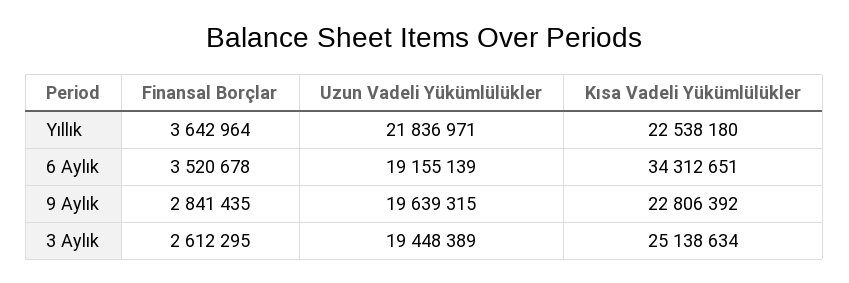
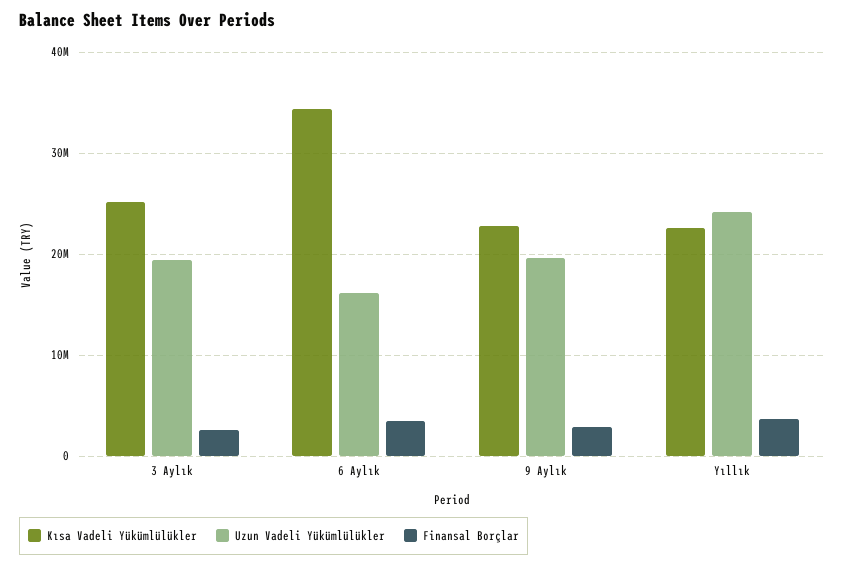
  {
    "Finansal Borçlar": {
      "Yıllık": 3642964,
      "6 Aylık": 3520678,
      "9 Aylık": 2841435,
      "3 Aylık": 2612295
    },
    "Uzun Vadeli Yükümlülükler": {
-     "Yıllık": 21836971,
+     "Yıllık": 24000000,
-     "6 Aylık": 19155139,
+     "6 Aylık": 16000000,
      "9 Aylık": 19639315,
      "3 Aylık": 19448389
    },
    "Kısa Vadeli Yükümlülükler": {
      "Yıllık": 22538180,
      "6 Aylık": 34312651,
      "9 Aylık": 22806392,
      "3 Aylık": 25138634
    }
  }

